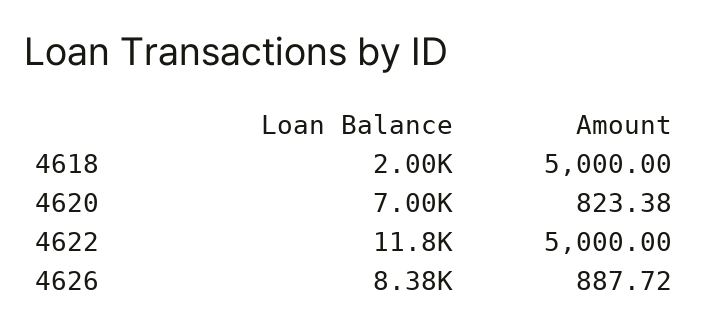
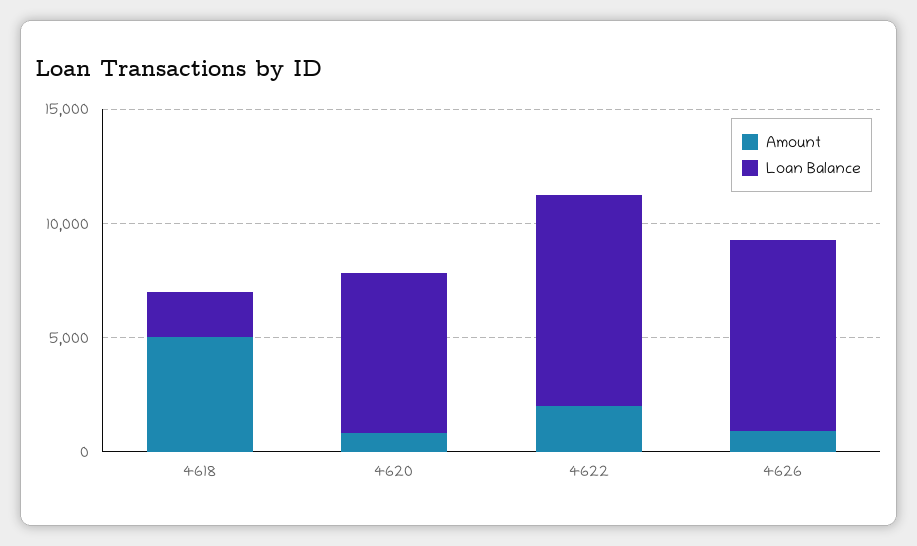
  {
    "Loan Balance": {
      "4618": 2000,
      "4620": 7000,
-     "4622": 11800,
+     "4622": 9000,
      "4626": 8380
    },
    "Amount": {
      "4618": 5000,
      "4620": 823.38,
-     "4622": 5000,
+     "4622": 2000,
      "4626": 887.72
    }
  }

